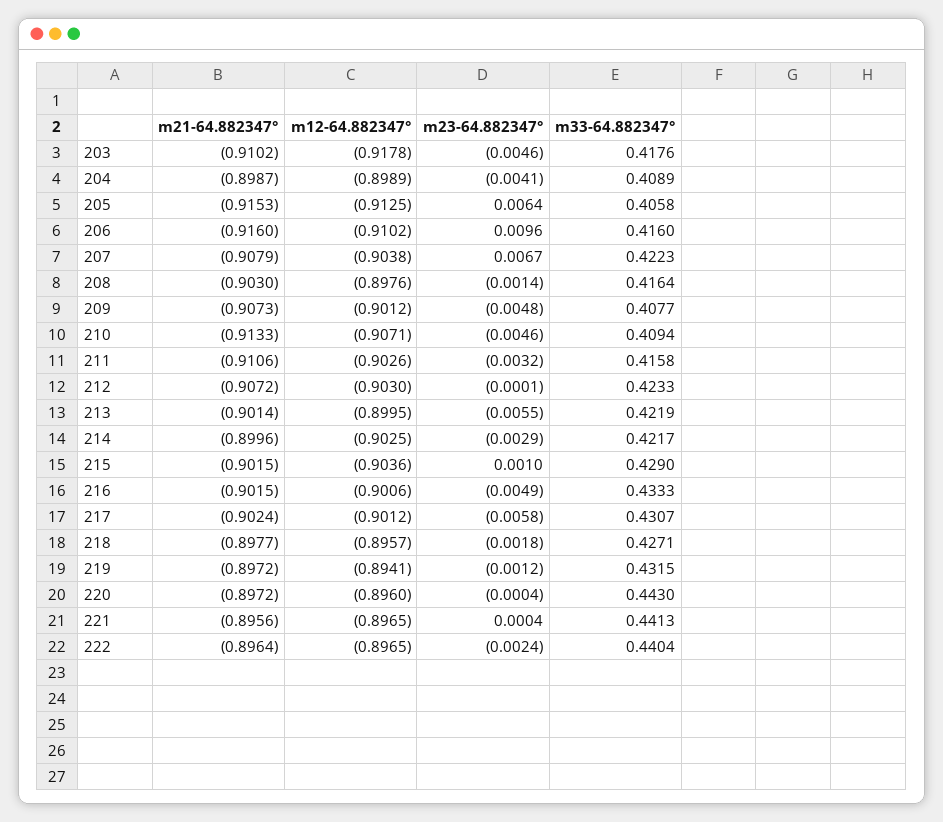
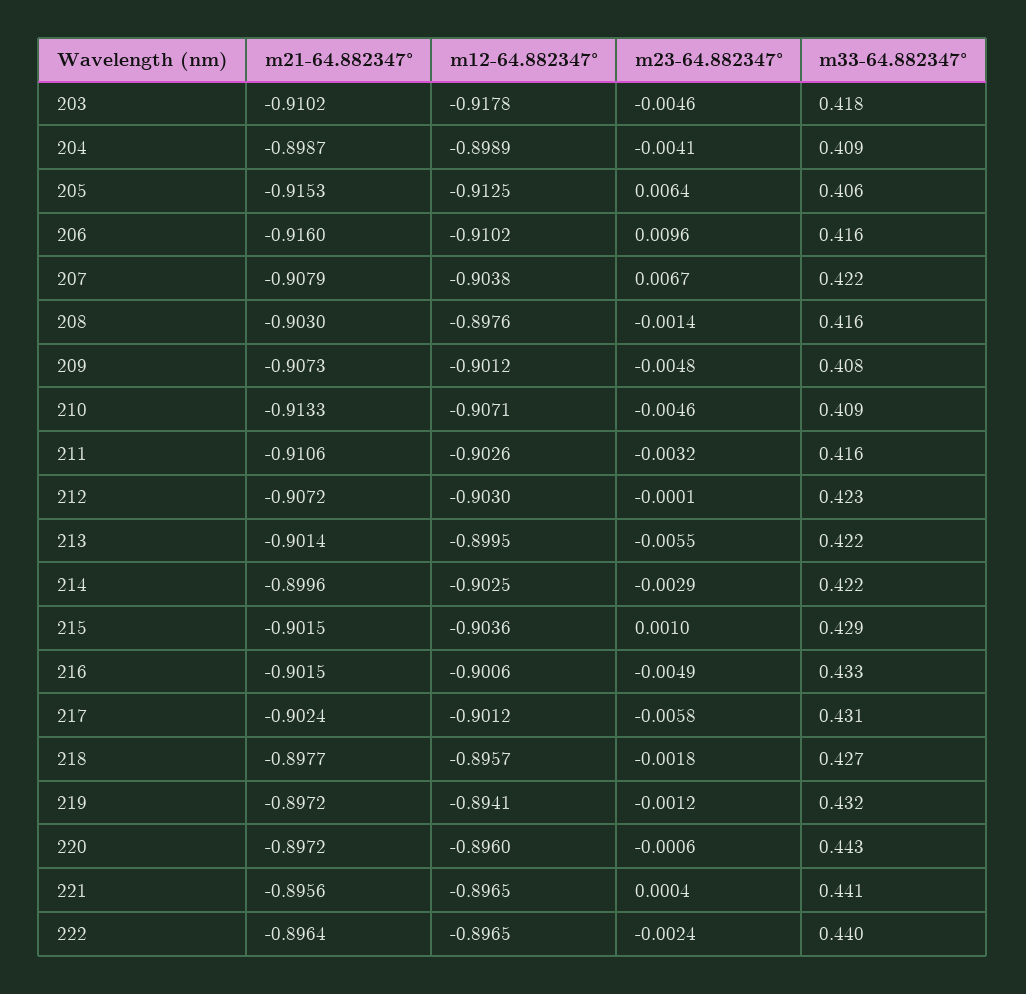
  {
    "m21-64.882347°": {
      "203": -0.9102,
      "204": -0.8987,
      "205": -0.9153,
      "206": -0.916,
      "207": -0.9079,
      "208": -0.903,
      "209": -0.9073,
      "210": -0.9133,
      "211": -0.9106,
      "212": -0.9072,
      "213": -0.9014,
      "214": -0.8996,
      "215": -0.9015,
      "216": -0.9015,
      "217": -0.9024,
      "218": -0.8977,
      "219": -0.8972,
      "220": -0.8972,
      "221": -0.8956,
      "222": -0.8964
    },
    "m12-64.882347°": {
      "203": -0.9178,
      "204": -0.8989,
      "205": -0.9125,
      "206": -0.9102,
      "207": -0.9038,
      "208": -0.8976,
      "209": -0.9012,
      "210": -0.9071,
      "211": -0.9026,
      "212": -0.903,
      "213": -0.8995,
      "214": -0.9025,
      "215": -0.9036,
      "216": -0.9006,
      "217": -0.9012,
      "218": -0.8957,
      "219": -0.8941,
      "220": -0.896,
      "221": -0.8965,
      "222": -0.8965
    },
    "m23-64.882347°": {
      "203": -0.0046,
      "204": -0.0041,
      "205": 0.0064,
      "206": 0.0096,
      "207": 0.0067,
      "208": -0.0014,
      "209": -0.0048,
      "210": -0.0046,
      "211": -0.0032,
      "212": -0.0001,
      "213": -0.0055,
      "214": -0.0029,
      "215": 0.001,
      "216": -0.0049,
      "217": -0.0058,
      "218": -0.0018,
      "219": -0.0012,
-     "220": -0.0004,
+     "220": -0.0006,
      "221": 0.0004,
      "222": -0.0024
    },
    "m33-64.882347°": {
      "203": 0.4176,
      "204": 0.4089,
      "205": 0.4058,
      "206": 0.416,
      "207": 0.4223,
      "208": 0.4164,
      "209": 0.4077,
      "210": 0.4094,
      "211": 0.4158,
      "212": 0.4233,
      "213": 0.4219,
      "214": 0.4217,
      "215": 0.429,
      "216": 0.4333,
      "217": 0.4307,
      "218": 0.4271,
      "219": 0.4315,
      "220": 0.443,
      "221": 0.4413,
      "222": 0.4404
    }
  }

